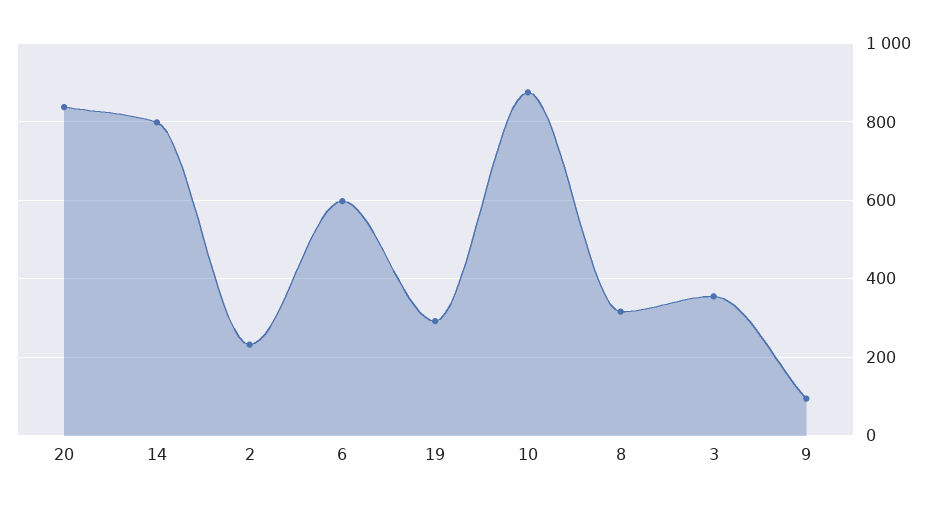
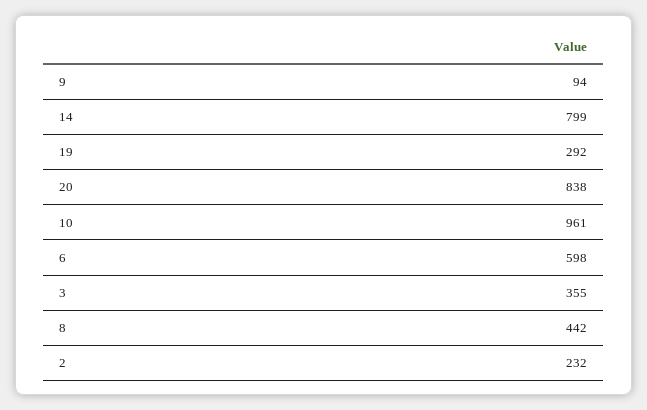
  {
    "20": 838,
    "14": 799,
    "2": 232,
    "6": 598,
    "19": 292,
-   "10": 880,
+   "10": 961,
-   "8": 320,
+   "8": 442,
    "3": 355,
    "9": 94
  }

